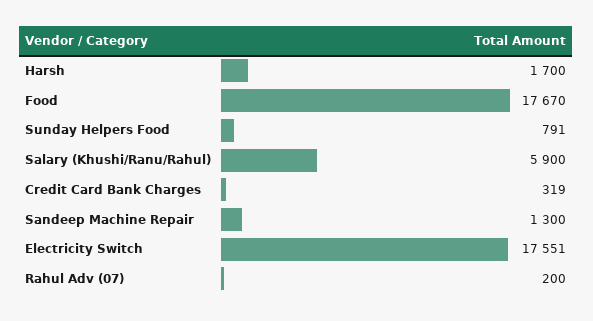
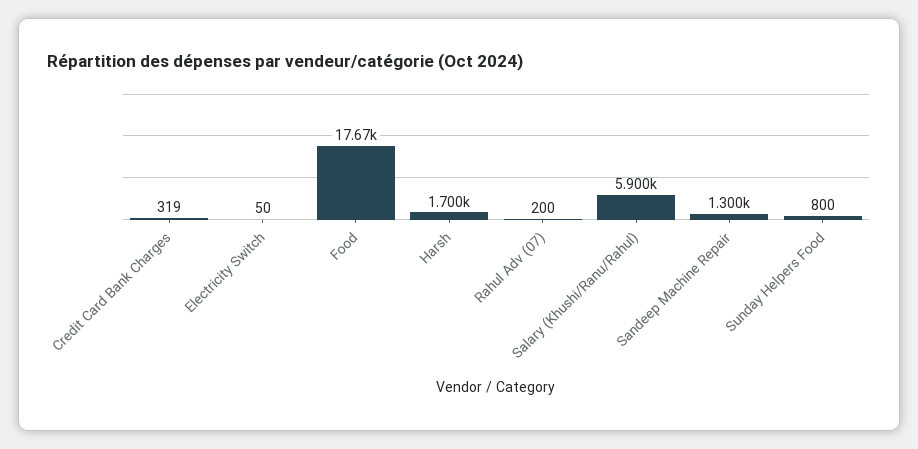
  {
    "Harsh": 1700,
    "Food": 17670,
-   "Sunday Helpers Food": 791,
+   "Sunday Helpers Food": 800,
    "Salary (Khushi/Ranu/Rahul)": 5900,
    "Credit Card Bank Charges": 319,
    "Sandeep Machine Repair": 1300,
-   "Electricity Switch": 17551,
+   "Electricity Switch": 50,
    "Rahul Adv (07)": 200
  }

